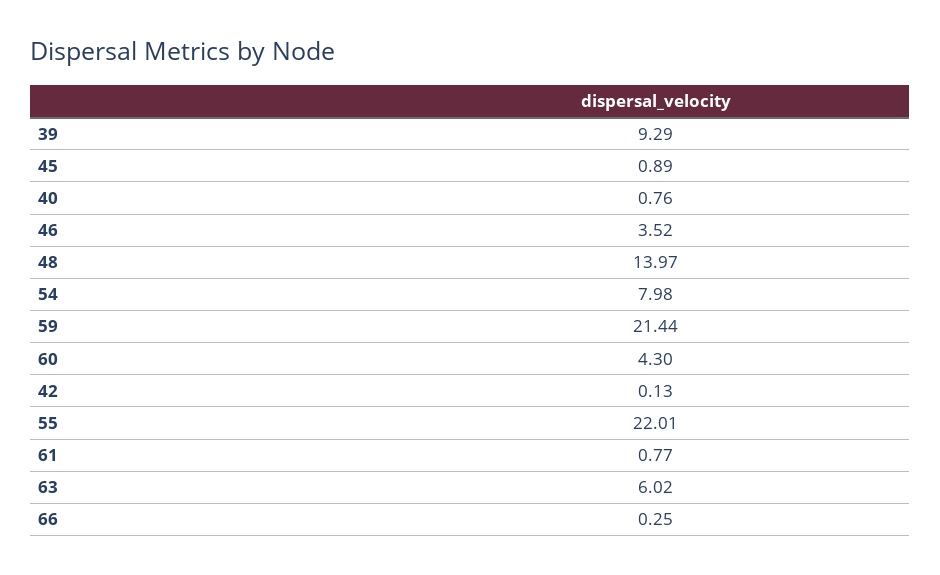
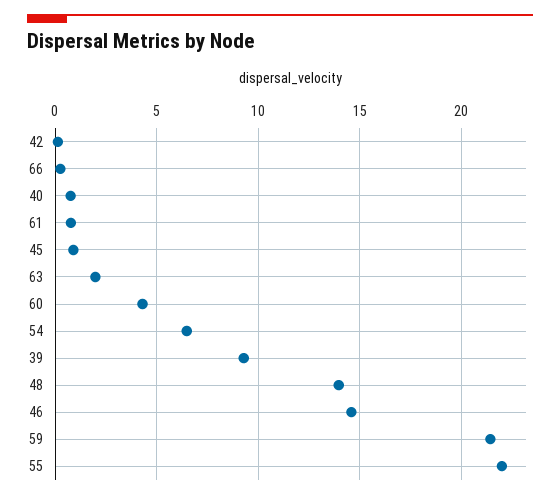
  {
    "39": 9.29,
    "45": 0.89,
    "40": 0.76,
-   "46": 3.52,
+   "46": 14.5,
    "48": 13.97,
-   "54": 7.98,
+   "54": 6.5,
    "59": 21.44,
    "60": 4.3,
    "42": 0.13,
    "55": 22.01,
    "61": 0.77,
-   "63": 6.02,
+   "63": 2,
    "66": 0.25
  }

